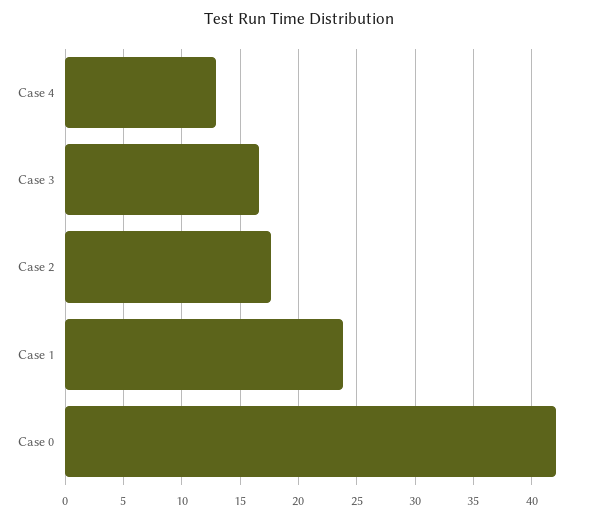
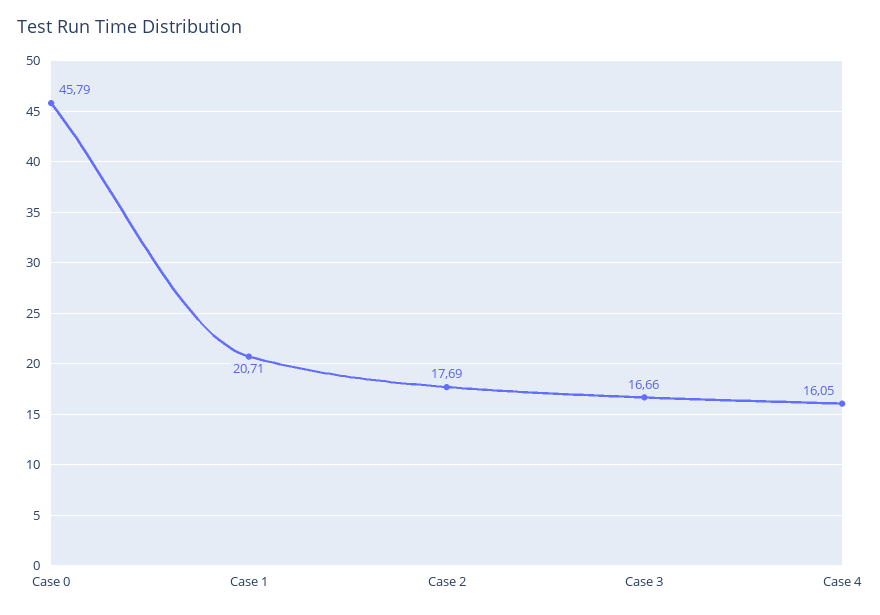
  {
-   "Case 4": 13,
+   "Case 4": 16.05,
    "Case 3": 16.66,
    "Case 2": 17.69,
-   "Case 1": 24,
+   "Case 1": 20.71,
-   "Case 0": 42
+   "Case 0": 45.79
  }

